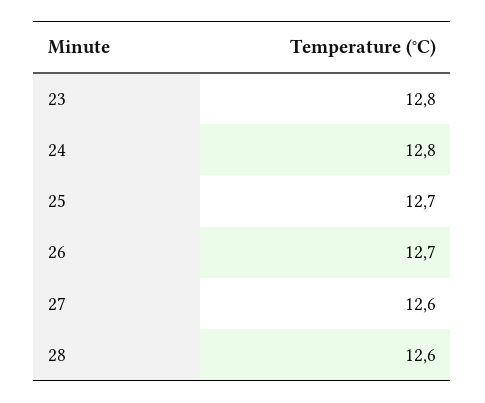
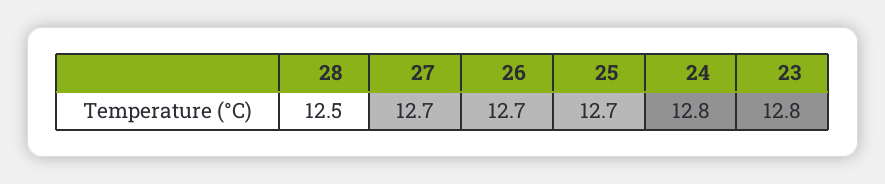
  {
    "23": 12.8,
    "24": 12.8,
    "25": 12.7,
    "26": 12.7,
-   "27": 12.6,
+   "27": 12.7,
-   "28": 12.6
+   "28": 12.5
  }

